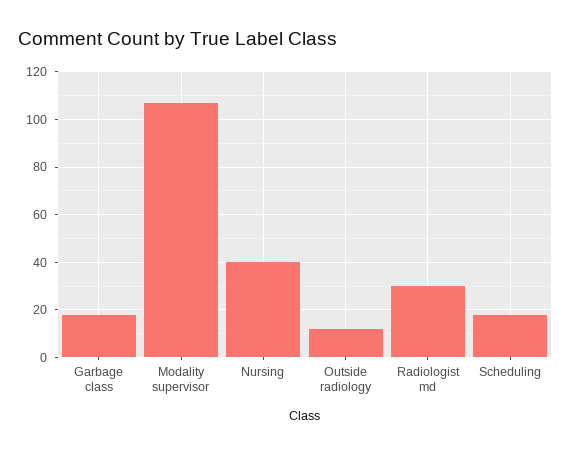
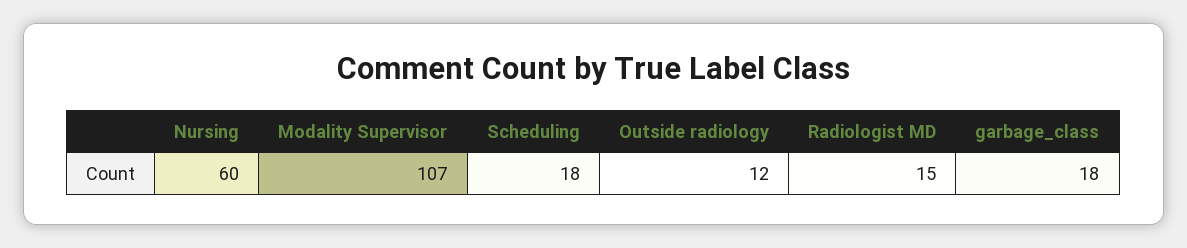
  {
    "Garbage class": 18,
    "Modality supervisor": 107,
-   "Nursing": 40,
+   "Nursing": 60,
    "Outside radiology": 12,
-   "Radiologist md": 30,
+   "Radiologist md": 15,
    "Scheduling": 18
  }

